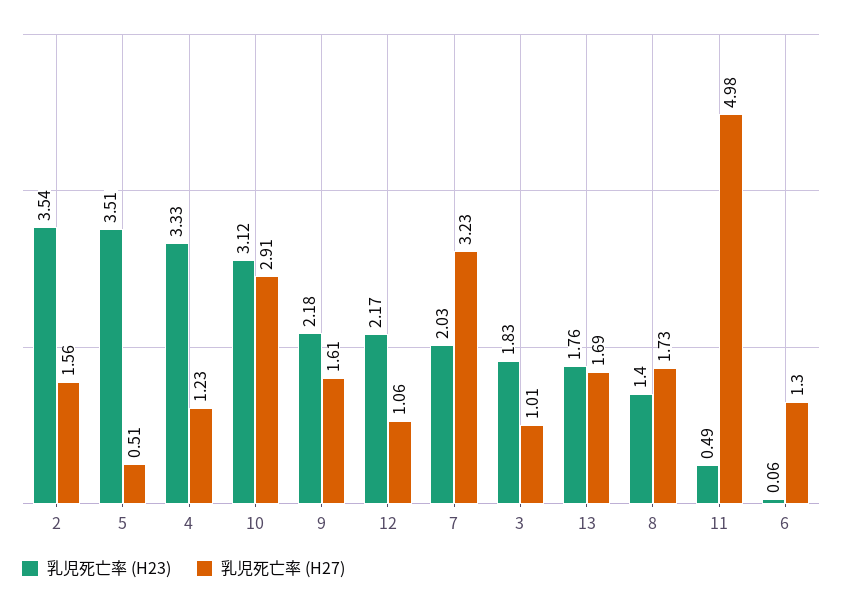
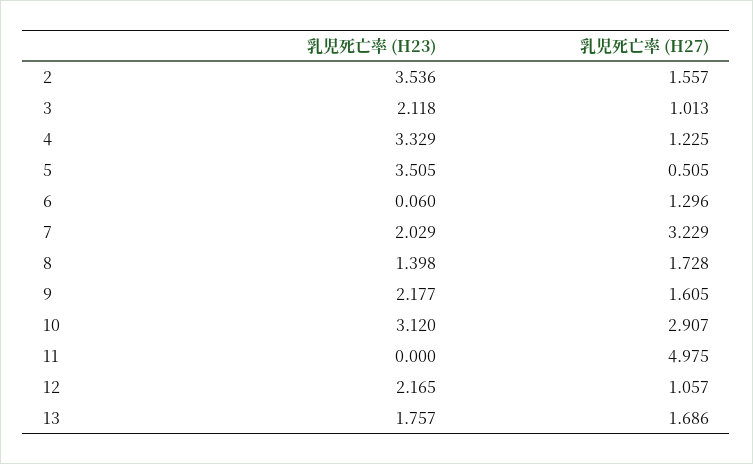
  {
    "乳児死亡率 (H23)": {
      "2": 3.536,
      "5": 3.505,
      "4": 3.329,
      "10": 3.12,
      "9": 2.177,
      "12": 2.165,
      "7": 2.029,
-     "3": 1.83,
+     "3": 2.118,
      "13": 1.757,
      "8": 1.398,
-     "11": 0.49,
+     "11": 0,
      "6": 0.06
    },
    "乳児死亡率 (H27)": {
      "2": 1.557,
      "5": 0.505,
      "4": 1.225,
      "10": 2.907,
      "9": 1.605,
      "12": 1.057,
      "7": 3.229,
      "3": 1.013,
      "13": 1.686,
      "8": 1.728,
      "11": 4.975,
      "6": 1.296
    }
  }

